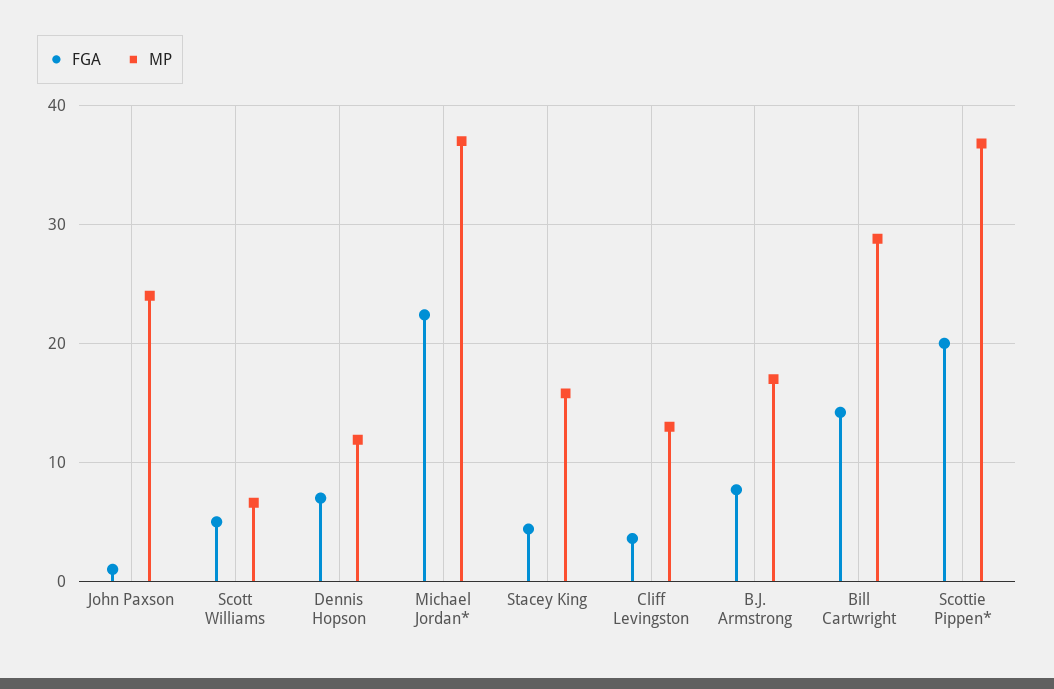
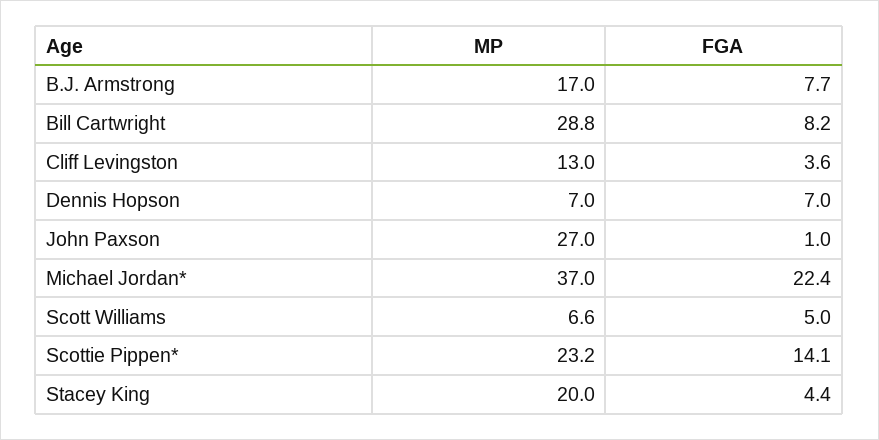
  {
    "FGA": {
      "John Paxson": 1,
      "Scott Williams": 5,
      "Dennis Hopson": 7,
      "Michael Jordan*": 22.4,
      "Stacey King": 4.4,
      "Cliff Levingston": 3.6,
      "B.J. Armstrong": 7.7,
-     "Bill Cartwright": 14,
+     "Bill Cartwright": 8.2,
-     "Scottie Pippen*": 20
+     "Scottie Pippen*": 14.1
    },
    "MP": {
-     "John Paxson": 24,
+     "John Paxson": 27,
      "Scott Williams": 6.6,
-     "Dennis Hopson": 12,
+     "Dennis Hopson": 7,
      "Michael Jordan*": 37,
-     "Stacey King": 16,
+     "Stacey King": 20,
      "Cliff Levingston": 13,
      "B.J. Armstrong": 17,
      "Bill Cartwright": 28.8,
-     "Scottie Pippen*": 37
+     "Scottie Pippen*": 23.2
    }
  }

